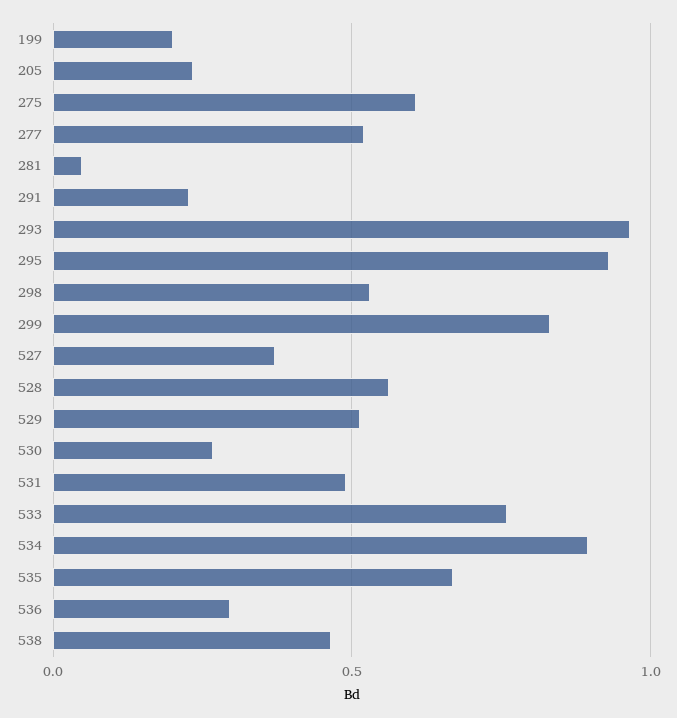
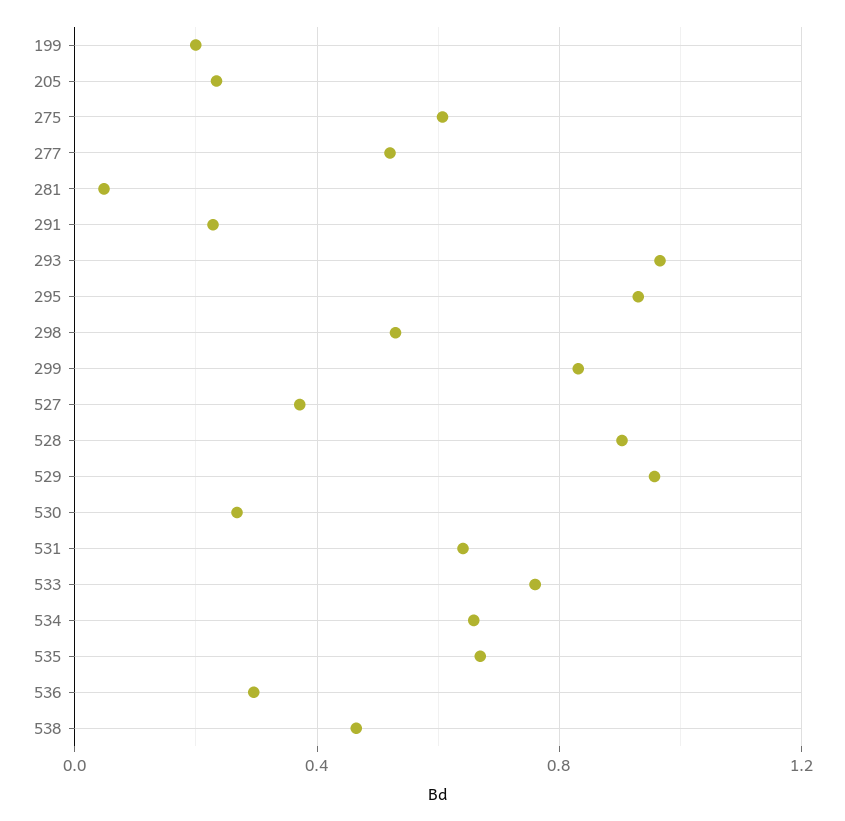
  {
    "199": 0.2,
    "205": 0.25,
    "275": 0.6,
    "277": 0.5,
    "281": 0.05,
    "291": 0.25,
    "293": 0.95,
    "295": 0.95,
    "298": 0.55,
    "299": 0.85,
    "527": 0.35,
-   "528": 0.55,
+   "528": 0.9,
-   "529": 0.5,
+   "529": 0.95,
    "530": 0.25,
-   "531": 0.5,
+   "531": 0.65,
    "533": 0.75,
-   "534": 0.9,
+   "534": 0.65,
    "535": 0.65,
    "536": 0.3,
    "538": 0.45
  }

